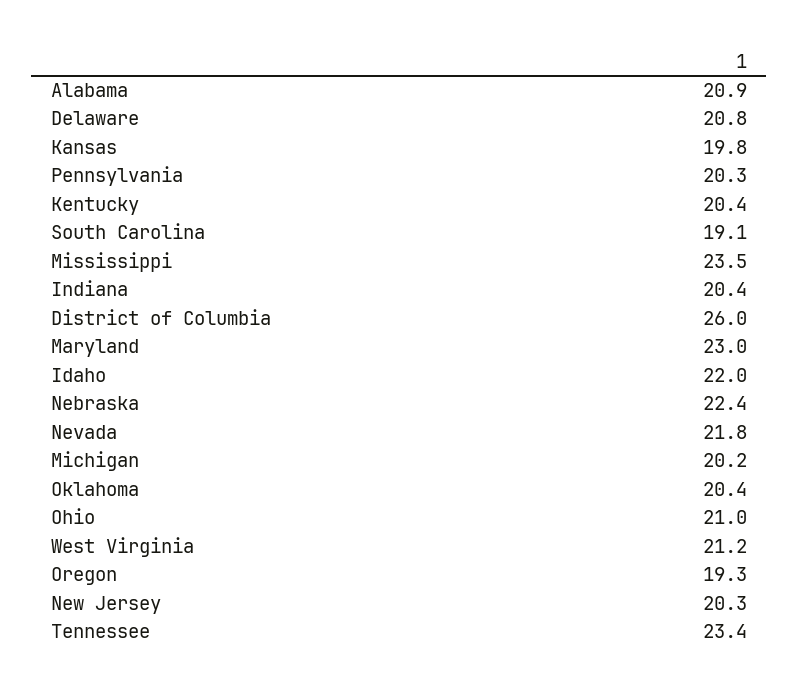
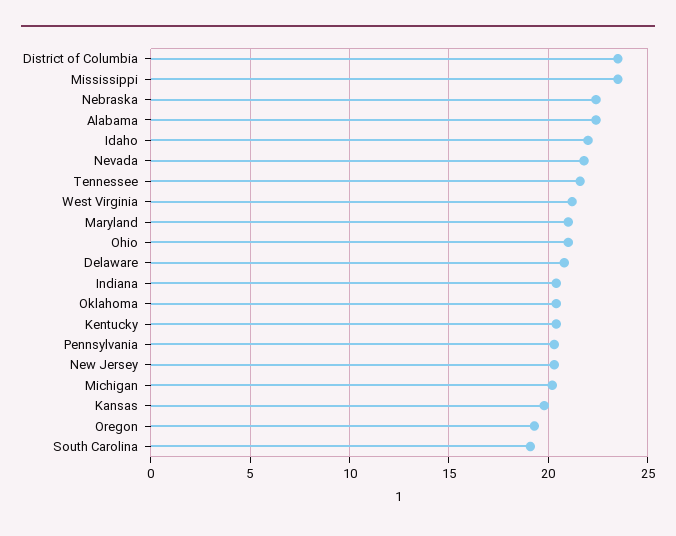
  {
-   "Alabama": 20.9,
+   "Alabama": 22.5,
    "Delaware": 20.8,
    "Kansas": 19.8,
    "Pennsylvania": 20.3,
    "Kentucky": 20.4,
    "South Carolina": 19.1,
    "Mississippi": 23.5,
    "Indiana": 20.4,
-   "District of Columbia": 26,
+   "District of Columbia": 23.5,
-   "Maryland": 23,
+   "Maryland": 21,
    "Idaho": 22,
    "Nebraska": 22.4,
    "Nevada": 21.8,
    "Michigan": 20.2,
    "Oklahoma": 20.4,
    "Ohio": 21,
    "West Virginia": 21.2,
    "Oregon": 19.3,
    "New Jersey": 20.3,
-   "Tennessee": 23.4
+   "Tennessee": 21.5
  }

